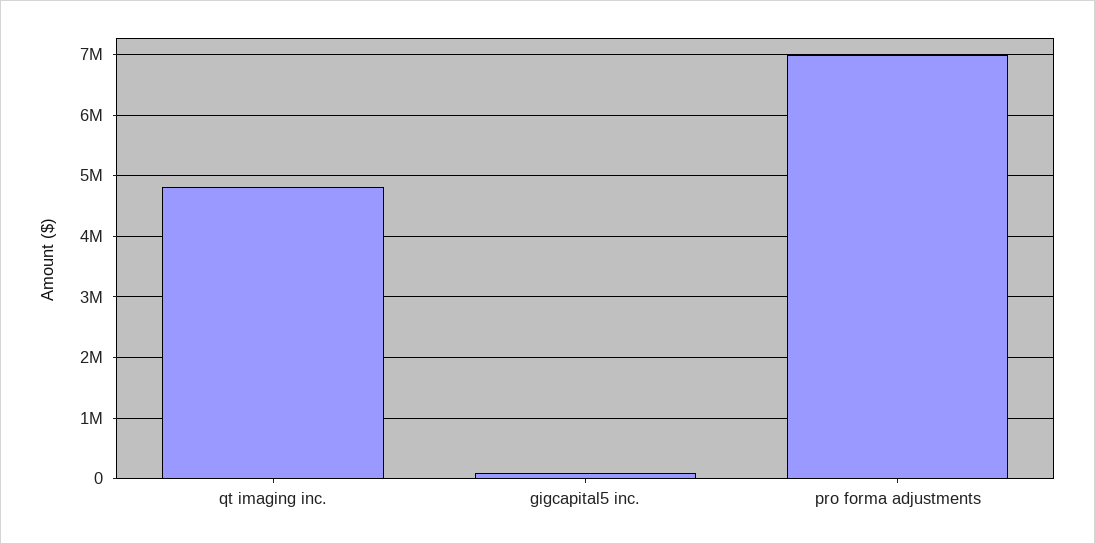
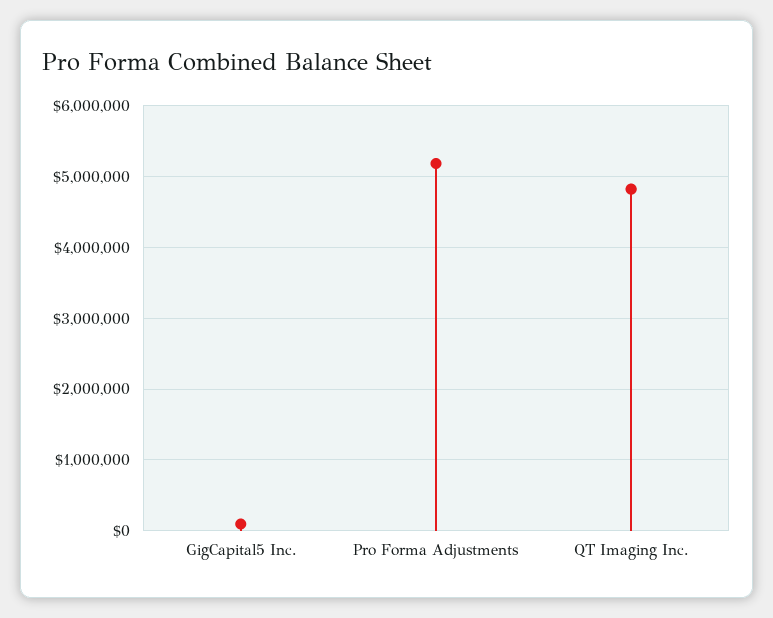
  {
    "qt imaging inc.": 4800000,
    "gigcapital5 inc.": 100000,
-   "pro forma adjustments": 7000000
+   "pro forma adjustments": 5200000
  }

